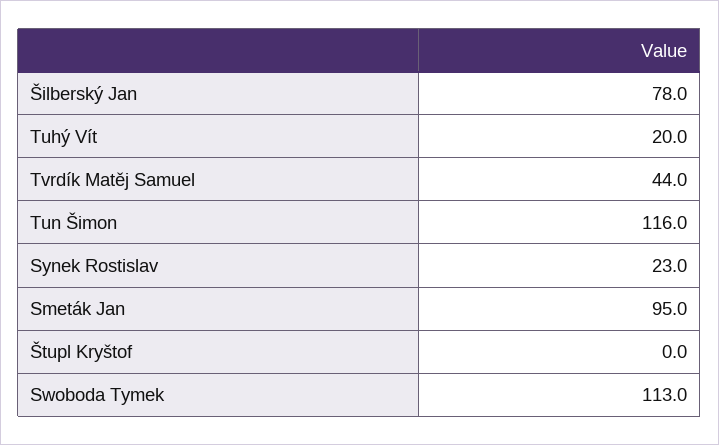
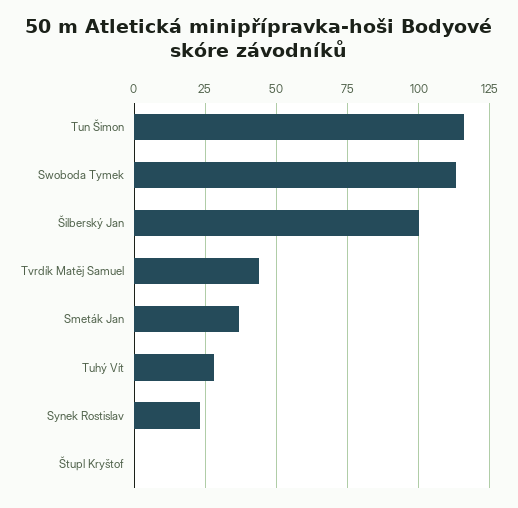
  {
-   "Šilberský Jan": 78,
+   "Šilberský Jan": 100,
-   "Tuhý Vít": 20,
+   "Tuhý Vít": 27.5,
    "Tvrdík Matěj Samuel": 44,
    "Tun Šimon": 116,
    "Synek Rostislav": 23,
-   "Smeták Jan": 95,
+   "Smeták Jan": 37.5,
    "Štupl Kryštof": 0,
    "Swoboda Tymek": 113
  }

